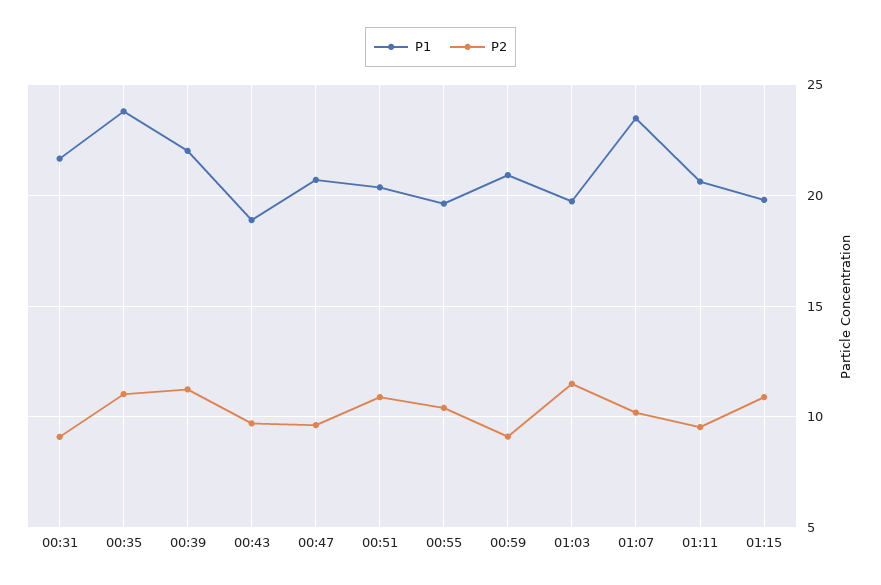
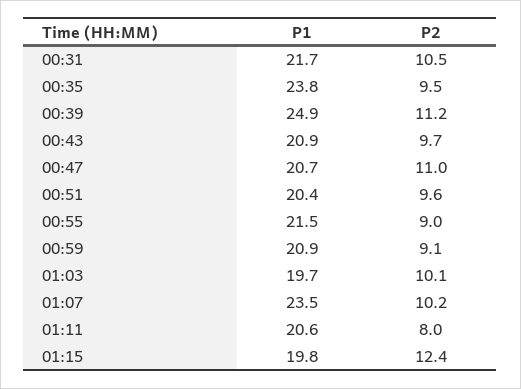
  {
    "P1": {
      "00:31": 21.7,
      "00:35": 23.8,
-     "00:39": 22,
+     "00:39": 24.9,
-     "00:43": 19,
+     "00:43": 20.9,
      "00:47": 20.7,
      "00:51": 20.4,
-     "00:55": 19.5,
+     "00:55": 21.5,
      "00:59": 20.9,
      "01:03": 19.7,
      "01:07": 23.5,
      "01:11": 20.6,
      "01:15": 19.8
    },
    "P2": {
-     "00:31": 9,
+     "00:31": 10.5,
-     "00:35": 11,
+     "00:35": 9.5,
      "00:39": 11.2,
      "00:43": 9.7,
-     "00:47": 9.5,
+     "00:47": 11,
-     "00:51": 11,
+     "00:51": 9.6,
-     "00:55": 10.5,
+     "00:55": 9,
      "00:59": 9.1,
-     "01:03": 11.5,
+     "01:03": 10.1,
      "01:07": 10.2,
-     "01:11": 9.5,
+     "01:11": 8,
-     "01:15": 11
+     "01:15": 12.4
    }
  }

